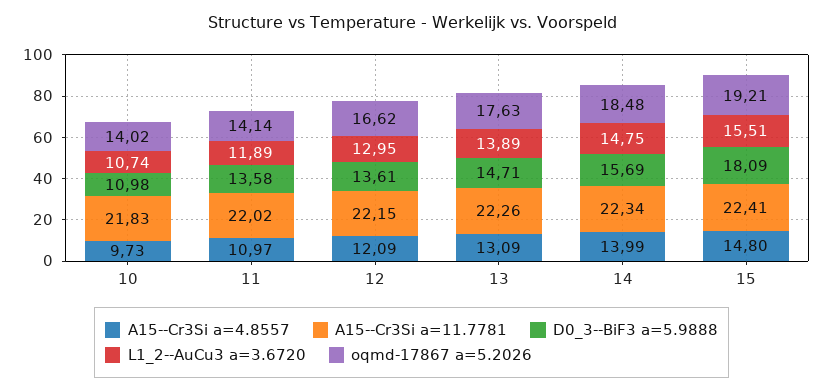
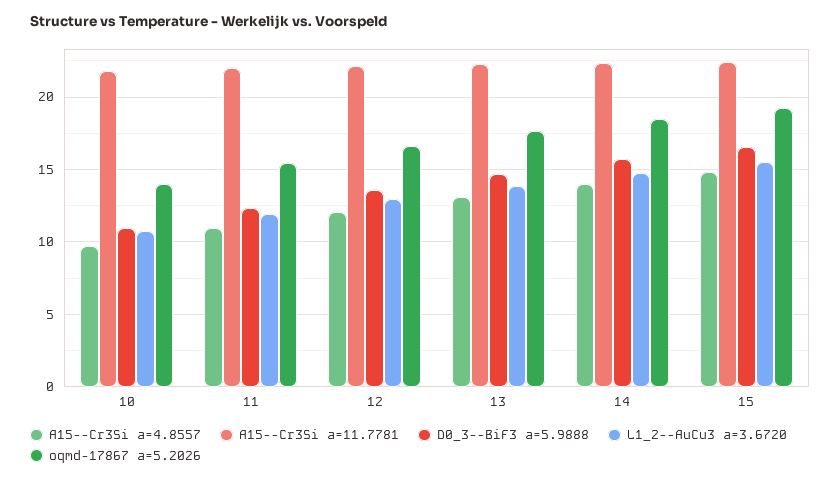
  {
    "A15--Cr3Si a=4.8557": {
      "10": 9.73,
      "11": 10.97,
      "12": 12.09,
      "13": 13.09,
      "14": 13.99,
      "15": 14.8
    },
    "A15--Cr3Si a=11.7781": {
      "10": 21.83,
      "11": 22.02,
      "12": 22.15,
      "13": 22.26,
      "14": 22.34,
      "15": 22.41
    },
    "D0_3--BiF3 a=5.9888": {
      "10": 10.98,
-     "11": 13.58,
+     "11": 12.5,
      "12": 13.61,
      "13": 14.71,
      "14": 15.69,
-     "15": 18.09
+     "15": 16.5
    },
    "L1_2--AuCu3 a=3.6720": {
      "10": 10.74,
      "11": 11.89,
      "12": 12.95,
      "13": 13.89,
      "14": 14.75,
      "15": 15.51
    },
    "oqmd-17867 a=5.2026": {
      "10": 14.02,
-     "11": 14.14,
+     "11": 15.5,
      "12": 16.62,
      "13": 17.63,
      "14": 18.48,
      "15": 19.21
    }
  }

